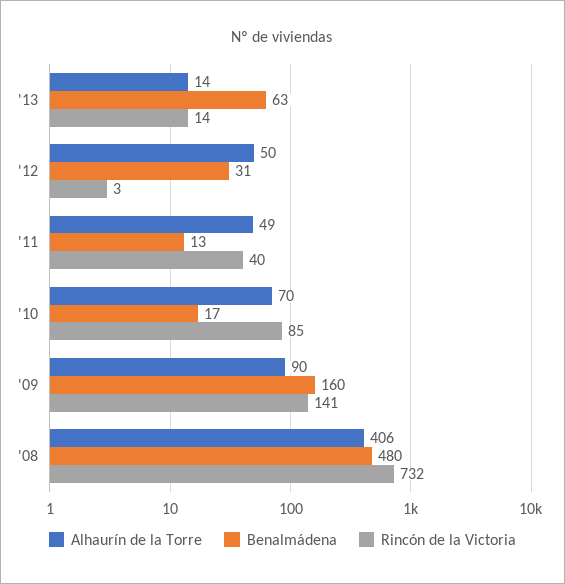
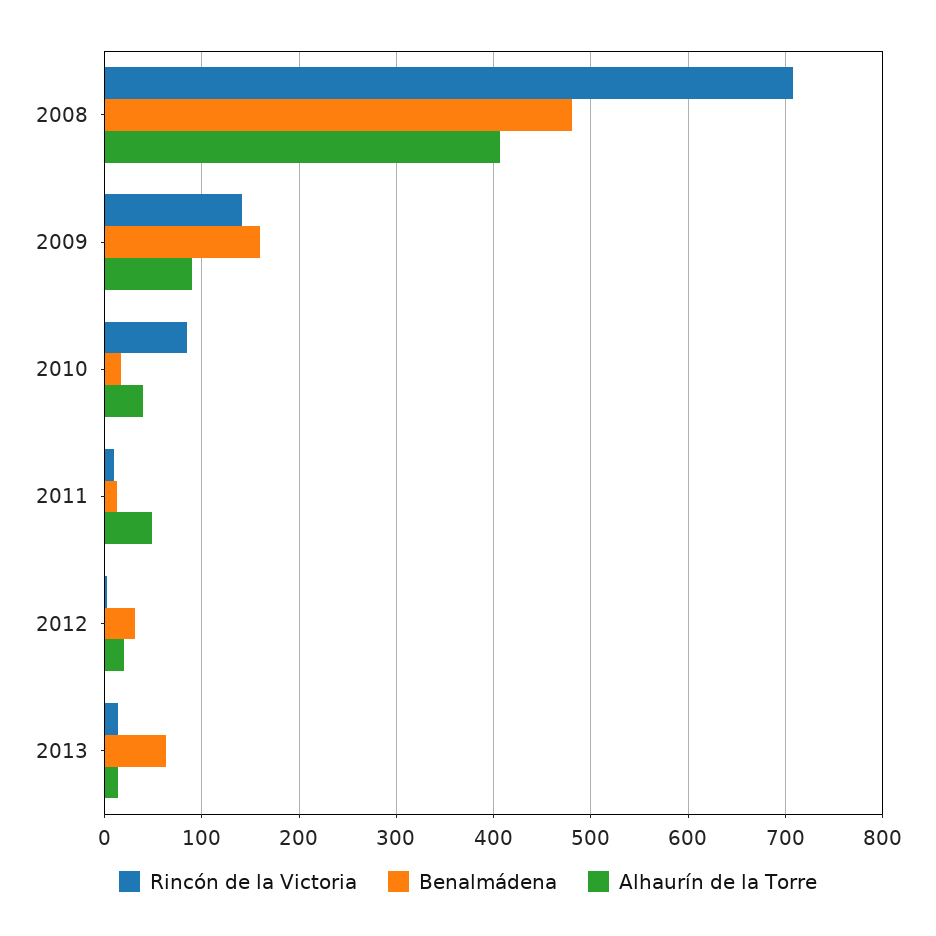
  {
    "Alhaurín de la Torre": {
      "'13": 14,
-     "'12": 50,
+     "'12": 20,
      "'11": 49,
-     "'10": 70,
+     "'10": 40,
      "'09": 90,
      "'08": 406
    },
    "Benalmádena": {
      "'13": 63,
      "'12": 31,
      "'11": 13,
      "'10": 17,
      "'09": 160,
      "'08": 480
    },
    "Rincón de la Victoria": {
      "'13": 14,
      "'12": 3,
-     "'11": 40,
+     "'11": 10,
      "'10": 85,
      "'09": 141,
-     "'08": 732
+     "'08": 710
    }
  }

